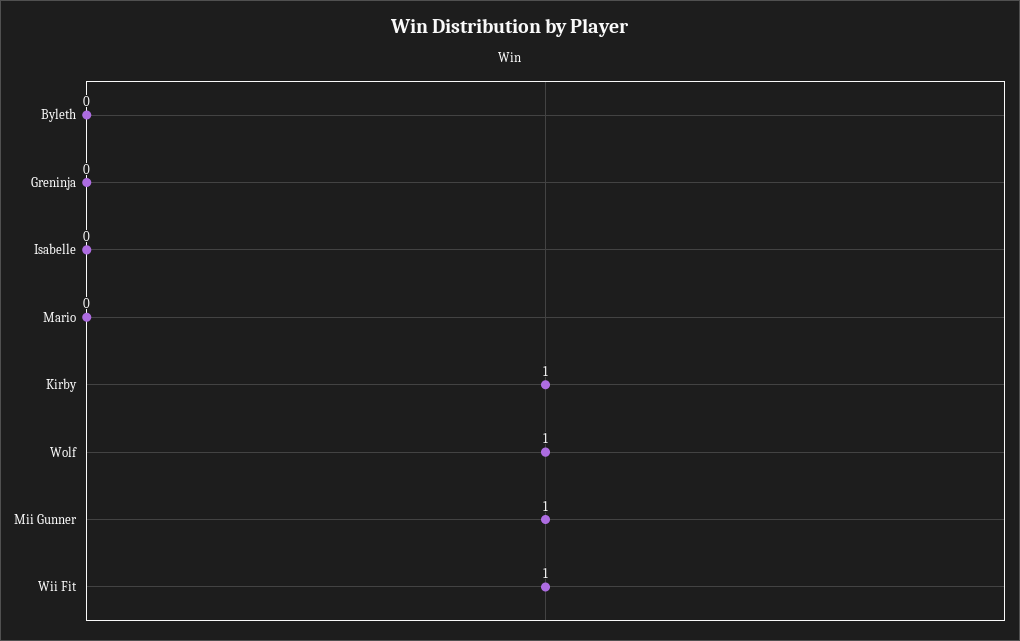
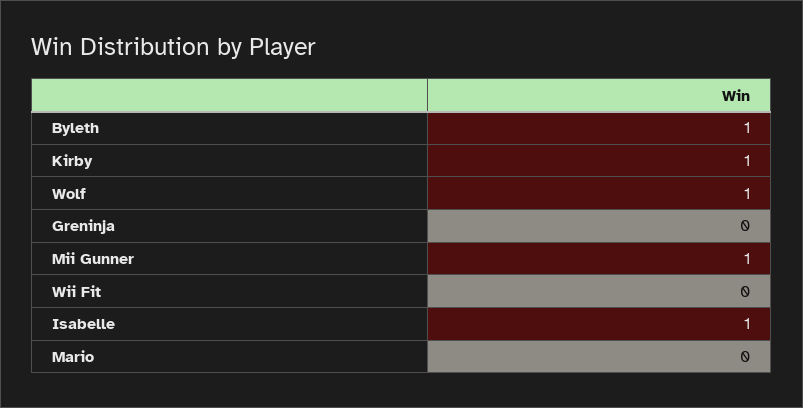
  {
-   "Byleth": 0,
+   "Byleth": 1,
    "Greninja": 0,
-   "Isabelle": 0,
+   "Isabelle": 1,
    "Mario": 0,
    "Kirby": 1,
    "Wolf": 1,
    "Mii Gunner": 1,
-   "Wii Fit": 1
+   "Wii Fit": 0
  }

